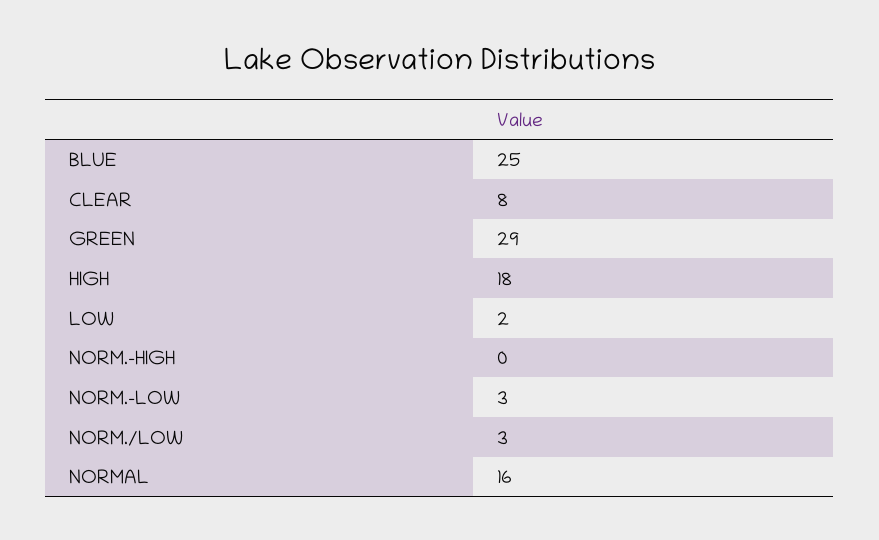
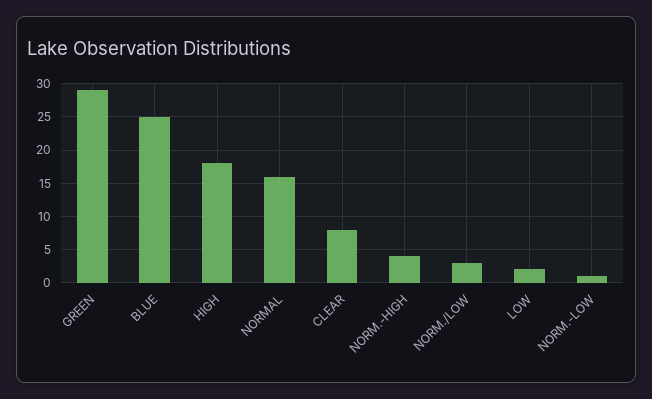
  {
    "BLUE": 25,
    "CLEAR": 8,
    "GREEN": 29,
    "HIGH": 18,
    "LOW": 2,
-   "NORM.-HIGH": 0,
+   "NORM.-HIGH": 4,
-   "NORM.-LOW": 3,
+   "NORM.-LOW": 1,
    "NORM./LOW": 3,
    "NORMAL": 16
  }

